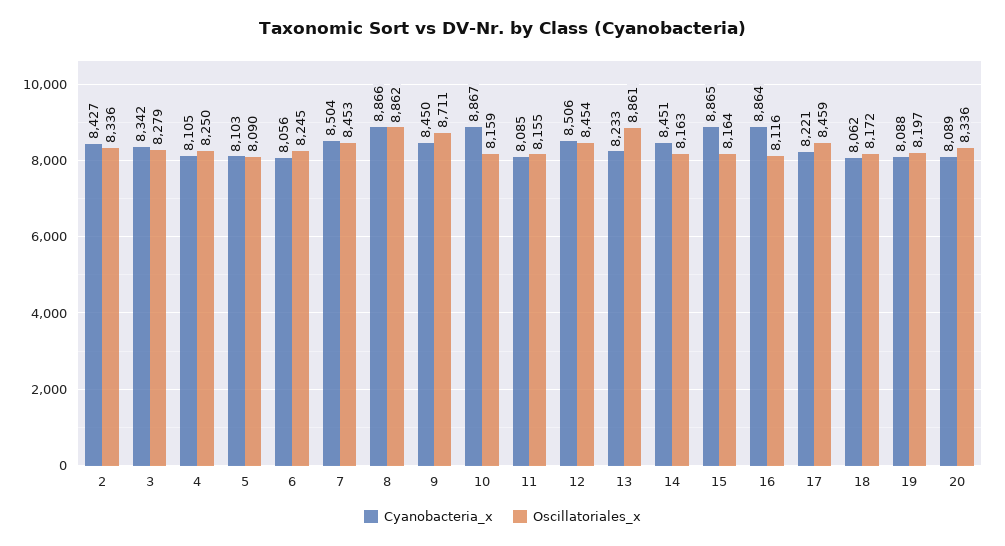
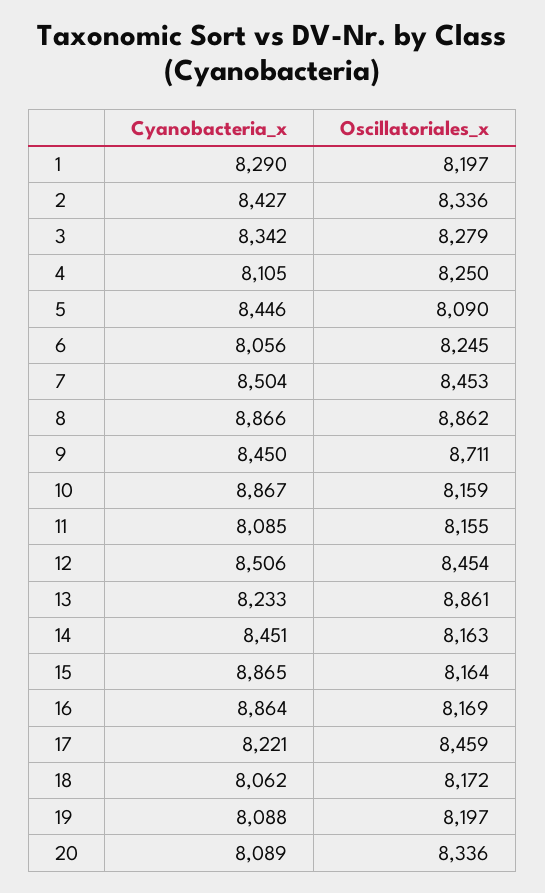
  {
    "Cyanobacteria_x": {
      "2": 8427,
      "3": 8342,
      "4": 8105,
-     "5": 8103,
+     "5": 8446,
      "6": 8056,
      "7": 8504,
      "8": 8866,
      "9": 8450,
      "10": 8867,
      "11": 8085,
      "12": 8506,
      "13": 8233,
      "14": 8451,
      "15": 8865,
      "16": 8864,
      "17": 8221,
      "18": 8062,
      "19": 8088,
-     "20": 8089
+     "20": 8089,
+     "1": 8290
    },
    "Oscillatoriales_x": {
      "2": 8336,
      "3": 8279,
      "4": 8250,
      "5": 8090,
      "6": 8245,
      "7": 8453,
      "8": 8862,
      "9": 8711,
      "10": 8159,
      "11": 8155,
      "12": 8454,
      "13": 8861,
      "14": 8163,
      "15": 8164,
-     "16": 8116,
+     "16": 8169,
      "17": 8459,
      "18": 8172,
      "19": 8197,
-     "20": 8336
+     "20": 8336,
+     "1": 8197
    }
  }

